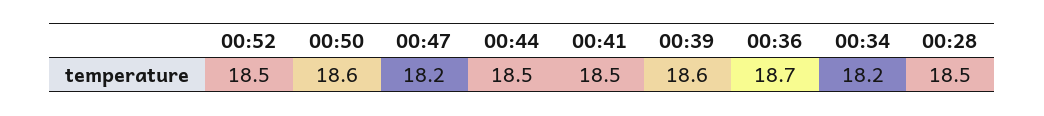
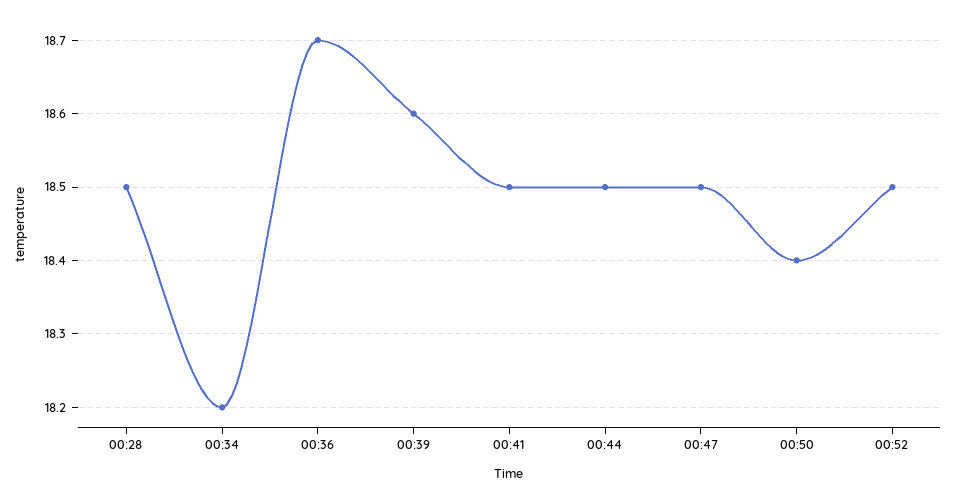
  {
    "00:52": 18.5,
-   "00:50": 18.6,
+   "00:50": 18.4,
-   "00:47": 18.2,
+   "00:47": 18.5,
    "00:44": 18.5,
    "00:41": 18.5,
    "00:39": 18.6,
    "00:36": 18.7,
    "00:34": 18.2,
    "00:28": 18.5
  }

